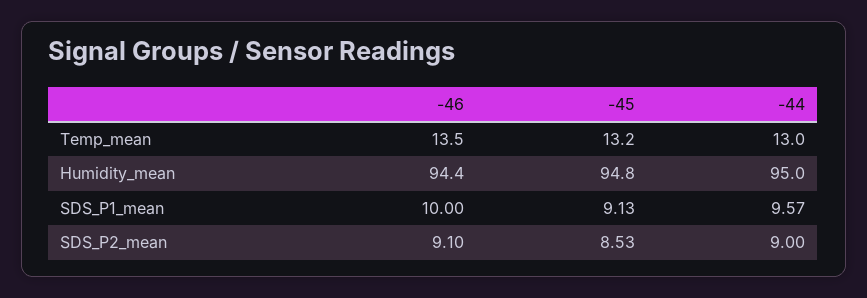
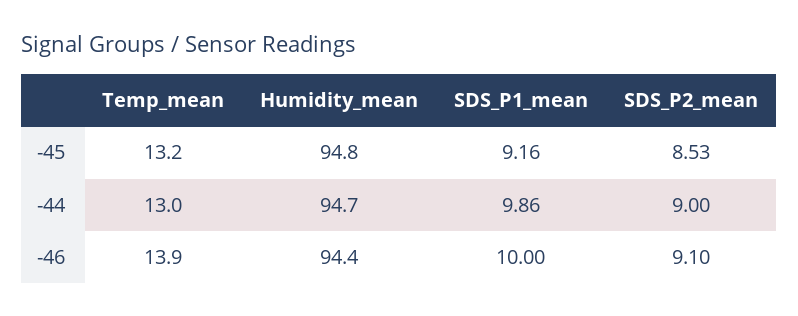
  {
    "-46": {
-     "Temp_mean": 13.5,
+     "Temp_mean": 13.9,
      "Humidity_mean": 94.4,
      "SDS_P1_mean": 10,
      "SDS_P2_mean": 9.1
    },
    "-45": {
      "Temp_mean": 13.2,
      "Humidity_mean": 94.8,
-     "SDS_P1_mean": 9.13,
+     "SDS_P1_mean": 9.16,
      "SDS_P2_mean": 8.53
    },
    "-44": {
      "Temp_mean": 13,
-     "Humidity_mean": 95,
+     "Humidity_mean": 94.7,
-     "SDS_P1_mean": 9.57,
+     "SDS_P1_mean": 9.86,
      "SDS_P2_mean": 9
    }
  }

